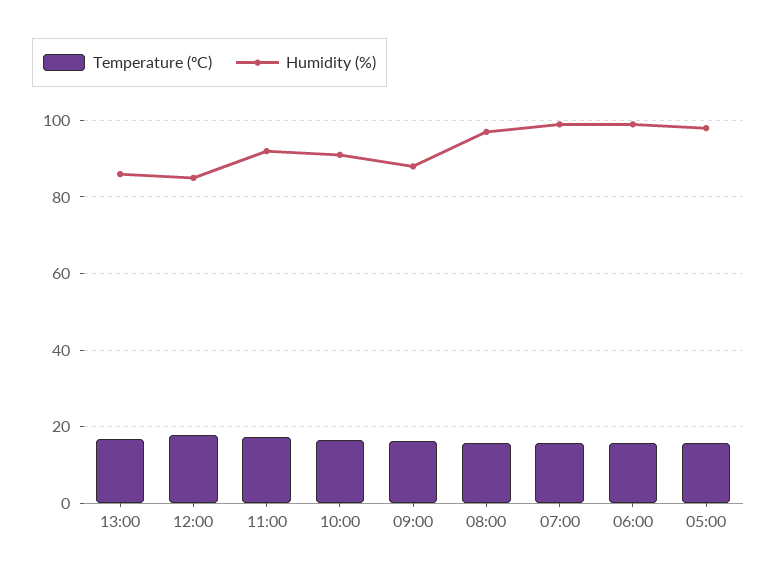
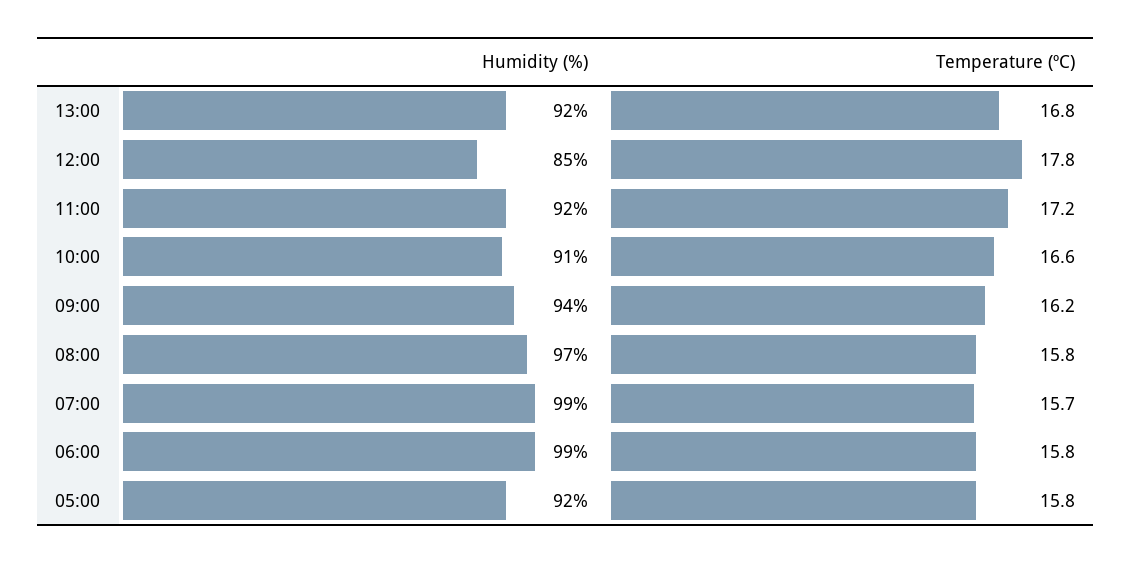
  {
    "Temperature (ºC)": {
      "13:00": 16.8,
      "12:00": 17.8,
      "11:00": 17.2,
      "10:00": 16.6,
      "09:00": 16.2,
      "08:00": 15.8,
      "07:00": 15.7,
      "06:00": 15.8,
      "05:00": 15.8
    },
    "Humidity (%)": {
-     "13:00": 86,
+     "13:00": 92,
      "12:00": 85,
      "11:00": 92,
      "10:00": 91,
-     "09:00": 88,
+     "09:00": 94,
      "08:00": 97,
      "07:00": 99,
      "06:00": 99,
-     "05:00": 98
+     "05:00": 92
    }
  }

